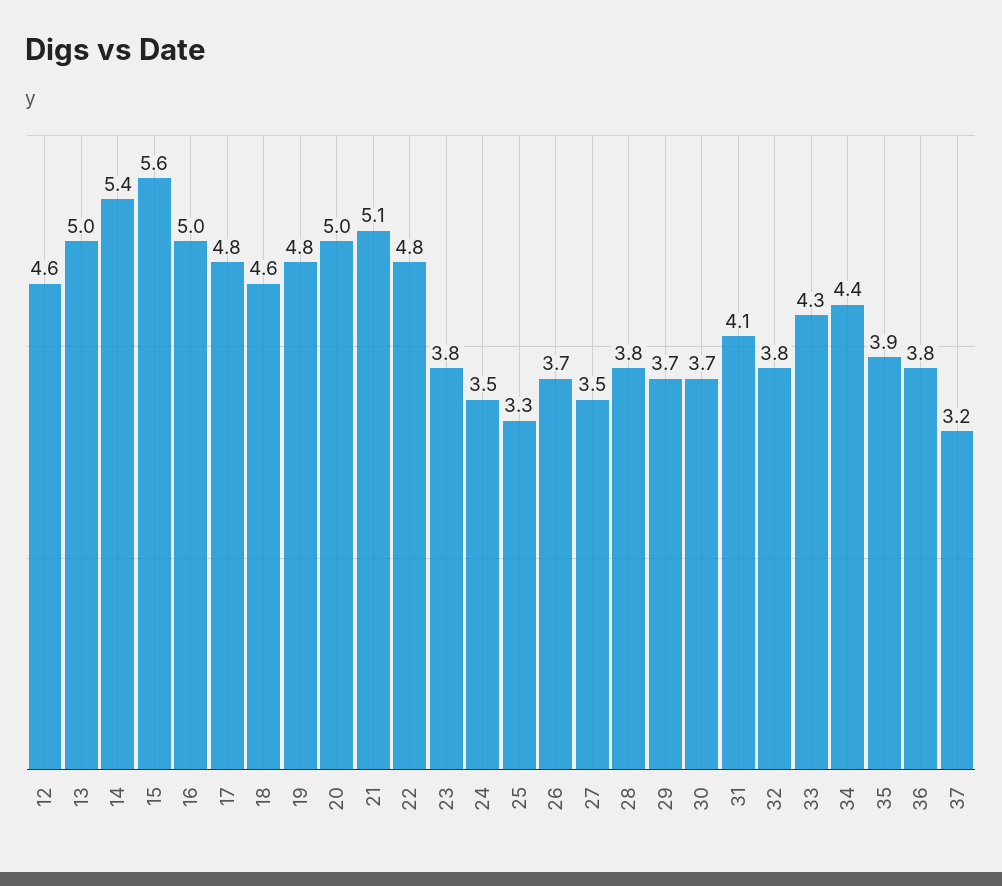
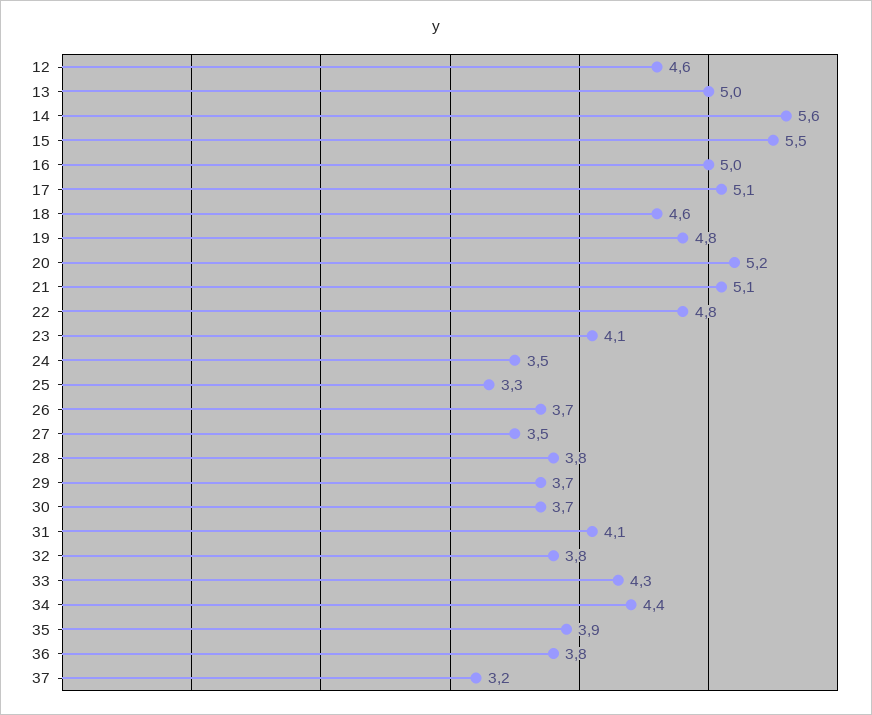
  {
    "12": 4.6,
    "13": 5,
-   "14": 5.4,
+   "14": 5.6,
-   "15": 5.6,
+   "15": 5.5,
    "16": 5,
-   "17": 4.8,
+   "17": 5.1,
    "18": 4.6,
    "19": 4.8,
-   "20": 5,
+   "20": 5.2,
    "21": 5.1,
    "22": 4.8,
-   "23": 3.8,
+   "23": 4.1,
    "24": 3.5,
    "25": 3.3,
    "26": 3.7,
    "27": 3.5,
    "28": 3.8,
    "29": 3.7,
    "30": 3.7,
    "31": 4.1,
    "32": 3.8,
    "33": 4.3,
    "34": 4.4,
    "35": 3.9,
    "36": 3.8,
    "37": 3.2
  }

